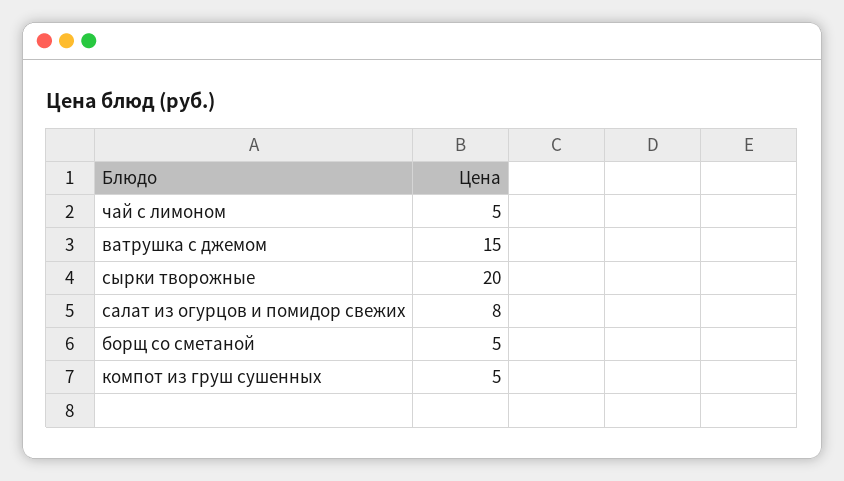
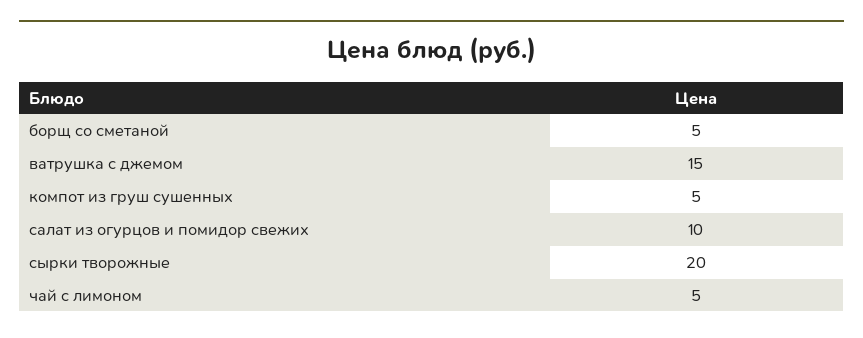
  {
    "чай с лимоном": 5,
    "ватрушка с джемом": 15,
    "сырки творожные": 20,
-   "салат из огурцов и помидор свежих": 8,
+   "салат из огурцов и помидор свежих": 10,
    "борщ со сметаной": 5,
    "компот из груш сушенных": 5
  }

